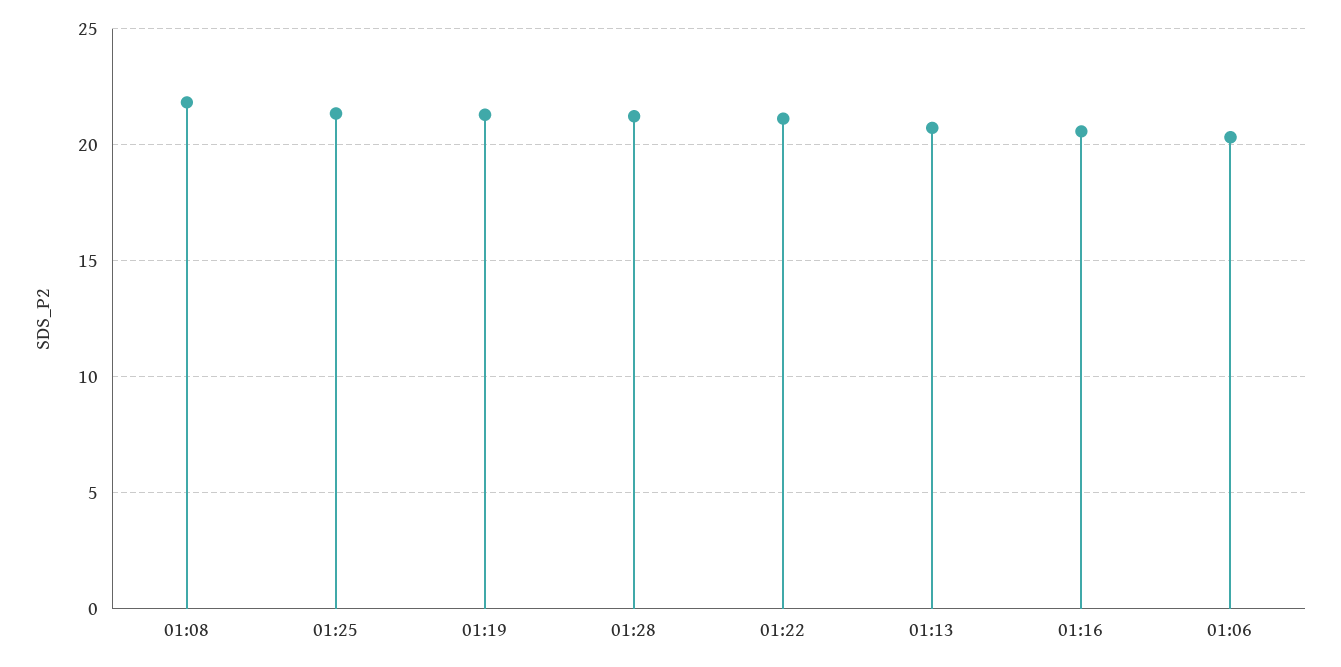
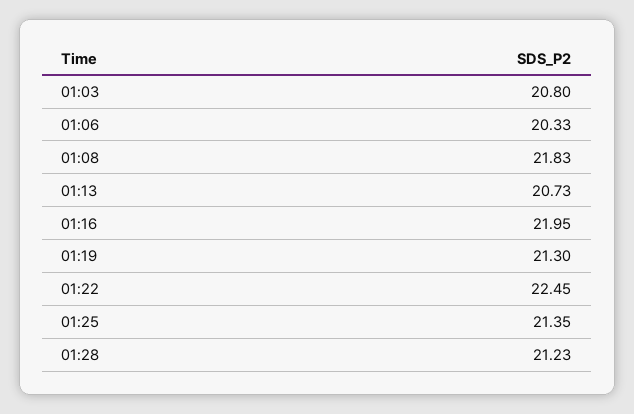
  {
    "01:08": 21.83,
    "01:25": 21.35,
    "01:19": 21.3,
    "01:28": 21.23,
-   "01:22": 21,
+   "01:22": 22.45,
    "01:13": 20.73,
-   "01:16": 20.5,
+   "01:16": 21.95,
-   "01:06": 20.33
+   "01:06": 20.33,
+   "01:03": 20.8
  }

